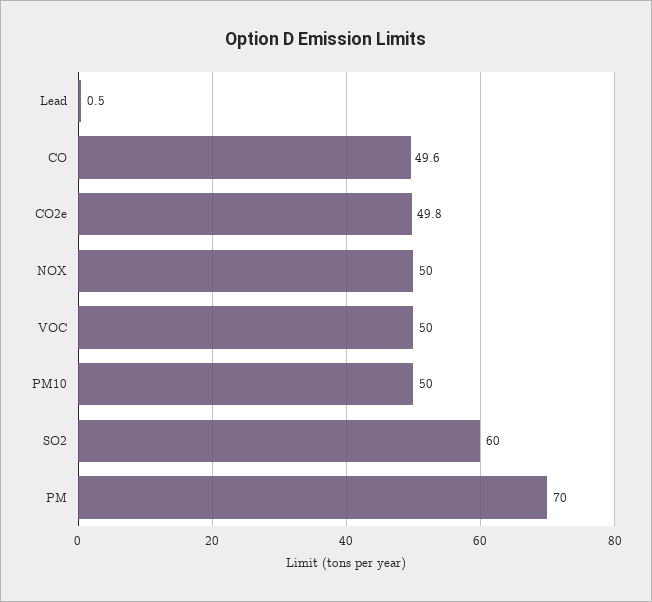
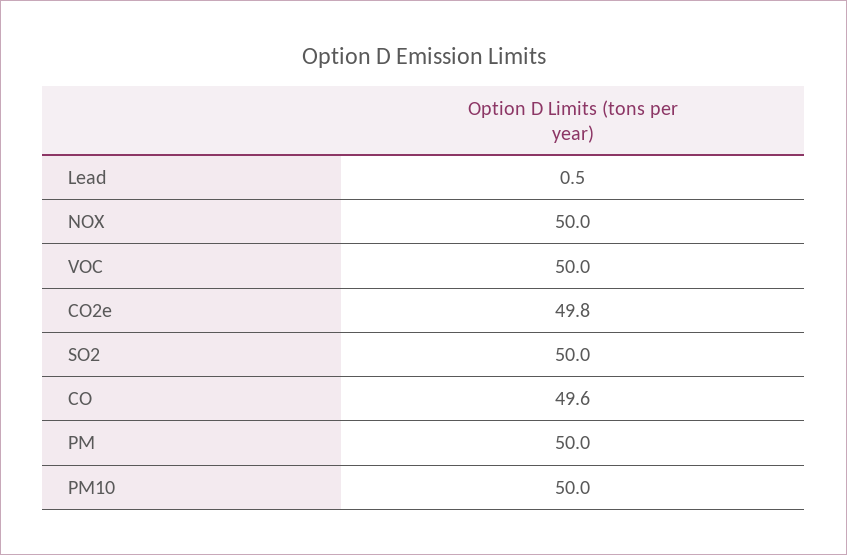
  {
    "Lead": 0.5,
    "CO": 49.6,
    "CO2e": 49.8,
    "NOX": 50,
    "VOC": 50,
    "PM10": 50,
-   "SO2": 60,
+   "SO2": 50,
-   "PM": 70
+   "PM": 50
  }

